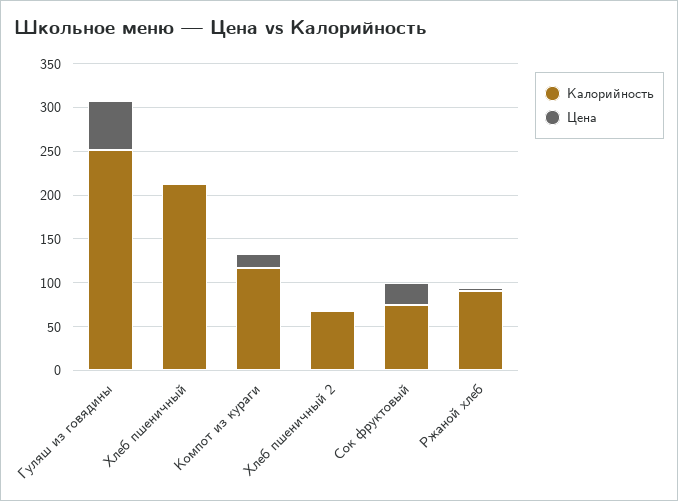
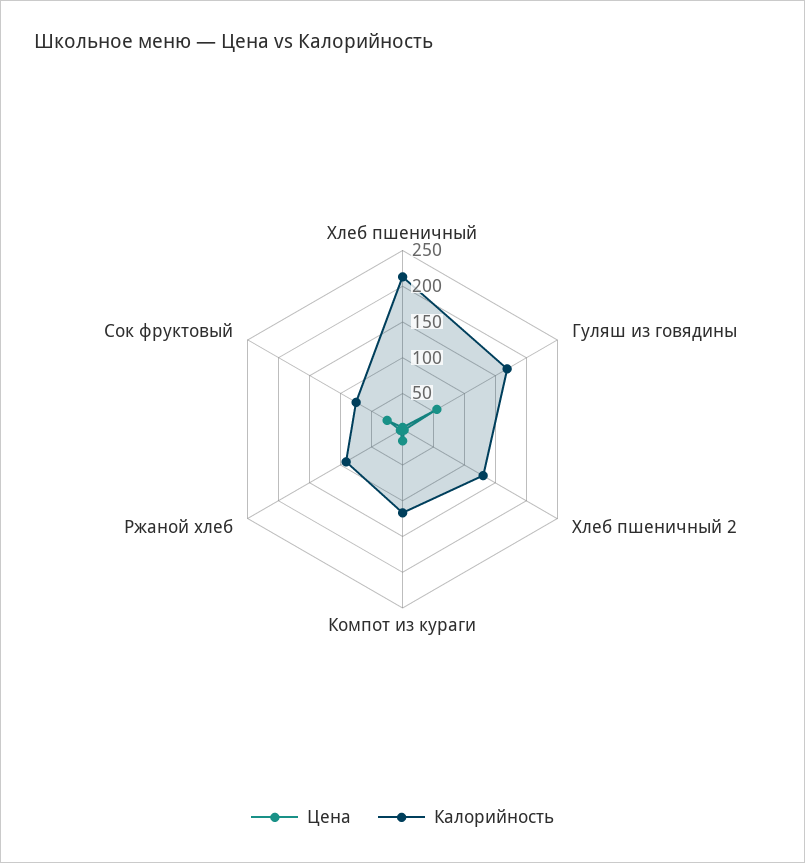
  {
    "Калорийность": {
-     "Гуляш из говядины": 250,
+     "Гуляш из говядины": 175,
      "Хлеб пшеничный": 210,
      "Компот из кураги": 120,
-     "Хлеб пшеничный 2": 70,
+     "Хлеб пшеничный 2": 125,
      "Сок фруктовый": 80,
      "Ржаной хлеб": 90
    },
    "Цена": {
      "Гуляш из говядины": 60,
      "Хлеб пшеничный": 0,
      "Компот из кураги": 20,
      "Хлеб пшеничный 2": 0,
      "Сок фруктовый": 30,
      "Ржаной хлеб": 0
    }
  }

